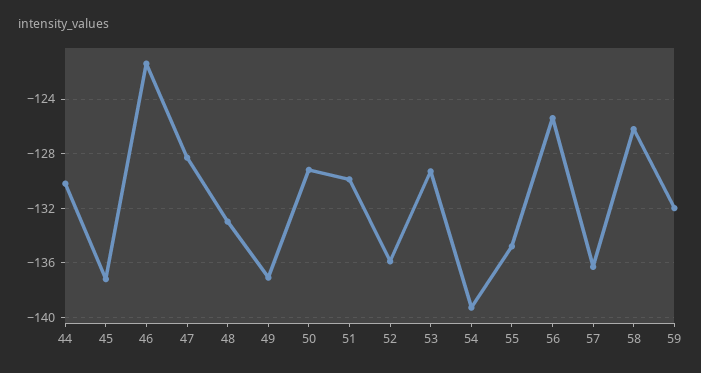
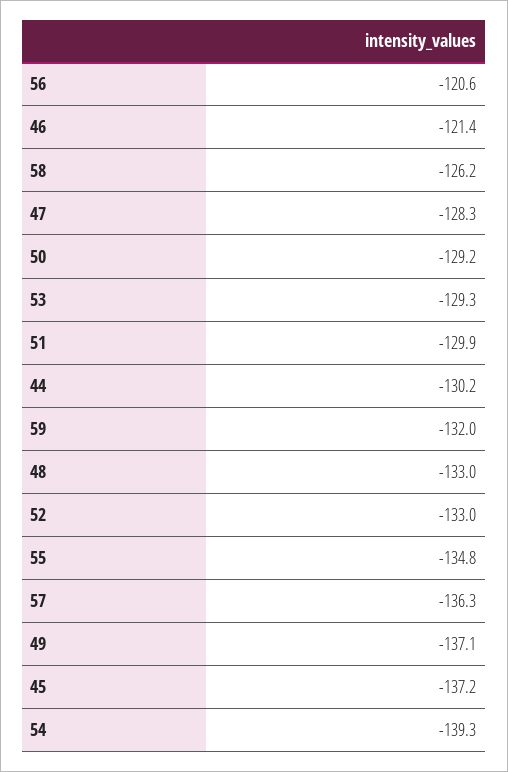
  {
    "44": -130.2,
    "45": -137.2,
    "46": -121.4,
    "47": -128.3,
    "48": -133,
    "49": -137.1,
    "50": -129.2,
    "51": -129.9,
-   "52": -136,
+   "52": -133,
    "53": -129.3,
    "54": -139.3,
    "55": -134.8,
-   "56": -125.5,
+   "56": -120.6,
    "57": -136.3,
    "58": -126.2,
    "59": -132
  }

